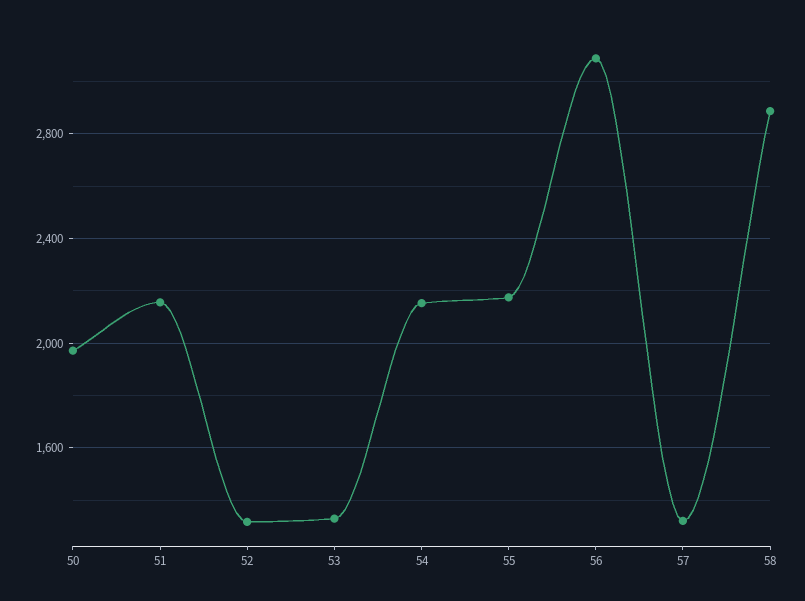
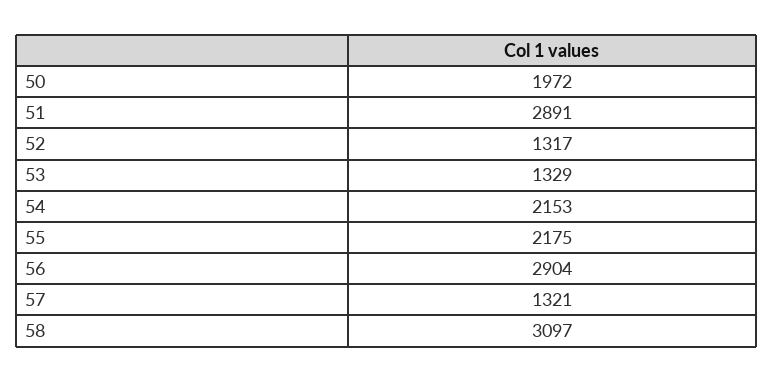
  {
    "50": 1972,
-   "51": 2150,
+   "51": 2891,
    "52": 1317,
    "53": 1329,
    "54": 2153,
    "55": 2175,
-   "56": 3100,
+   "56": 2904,
    "57": 1321,
-   "58": 2900
+   "58": 3097
  }

